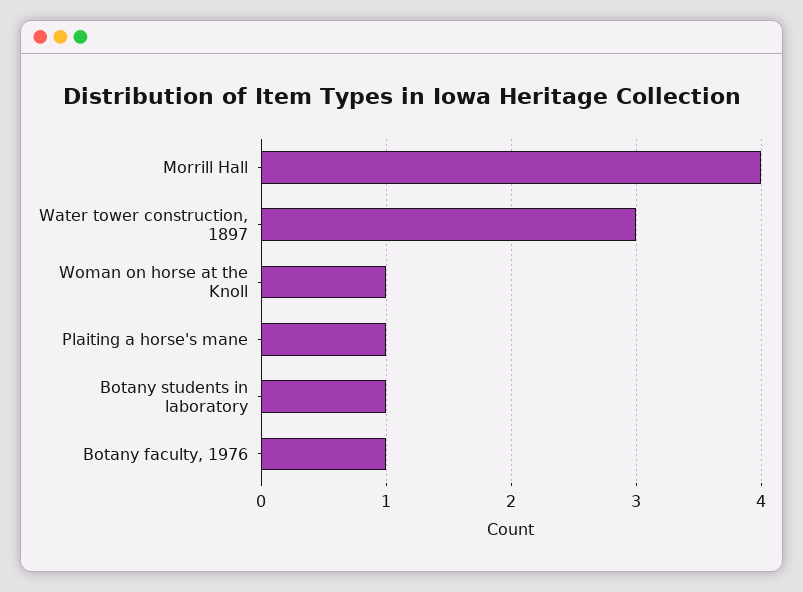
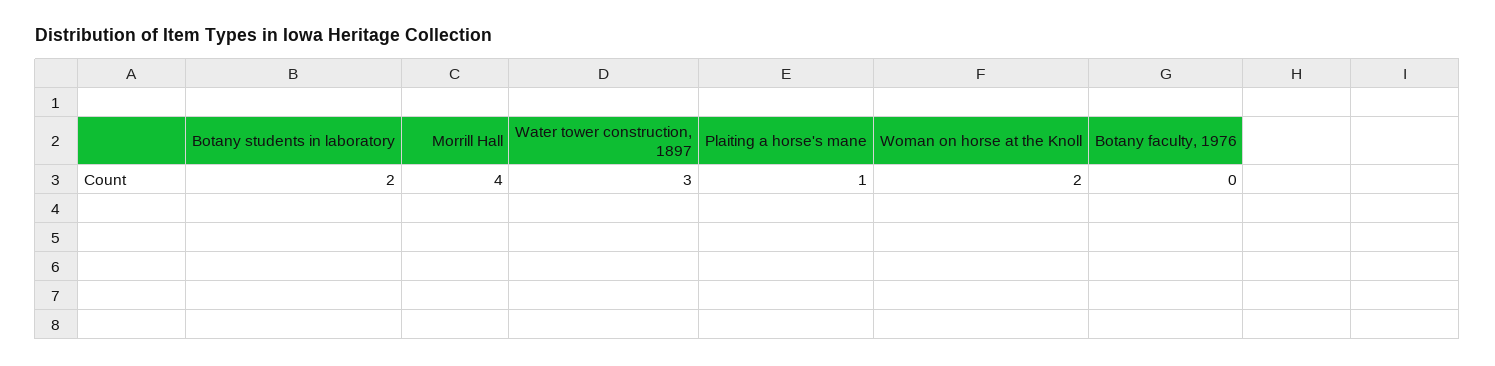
  {
    "Morrill Hall": 4,
    "Water tower construction, 1897": 3,
-   "Woman on horse at the Knoll": 1,
+   "Woman on horse at the Knoll": 2,
    "Plaiting a horse's mane": 1,
-   "Botany students in laboratory": 1,
+   "Botany students in laboratory": 2,
-   "Botany faculty, 1976": 1
+   "Botany faculty, 1976": 0
  }

